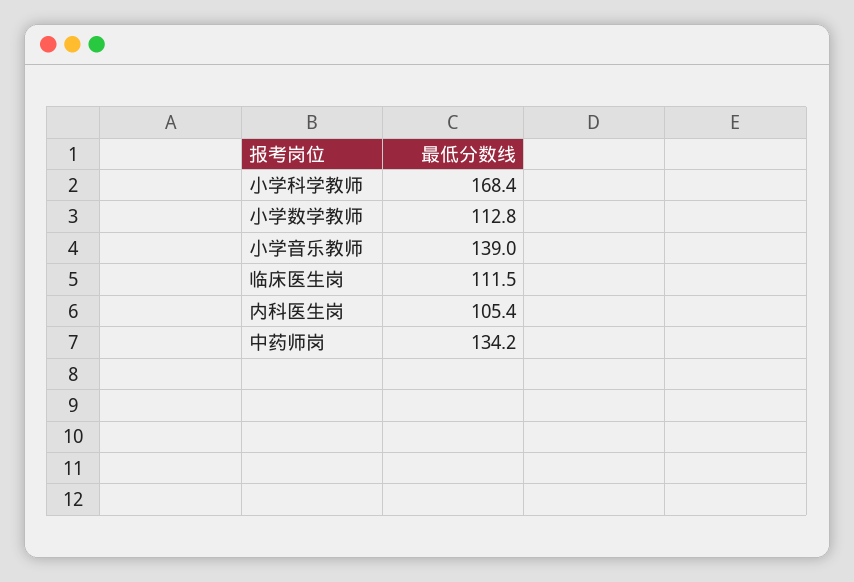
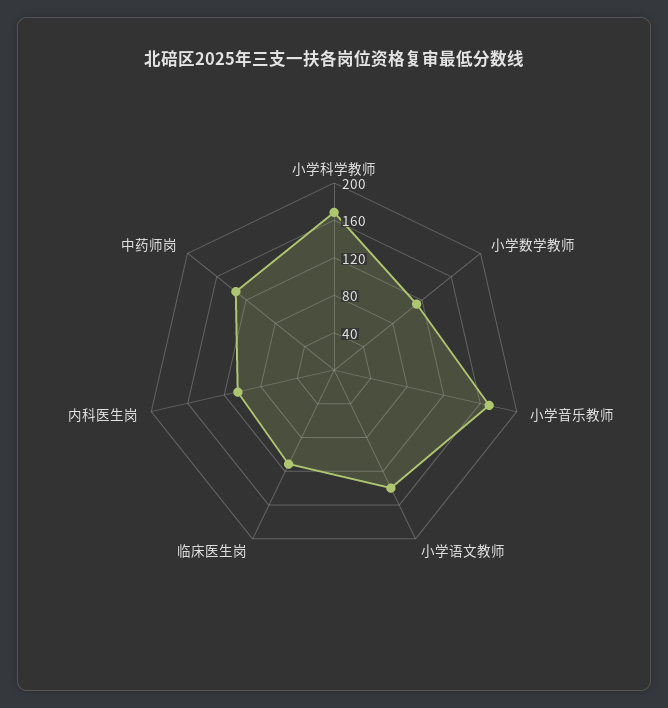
  {
    "小学科学教师": 168.4,
    "小学数学教师": 112.8,
-   "小学音乐教师": 139,
+   "小学音乐教师": 170,
    "临床医生岗": 111.5,
    "内科医生岗": 105.4,
-   "中药师岗": 134.2
+   "中药师岗": 134.2,
+   "小学语文教师": 140
  }

